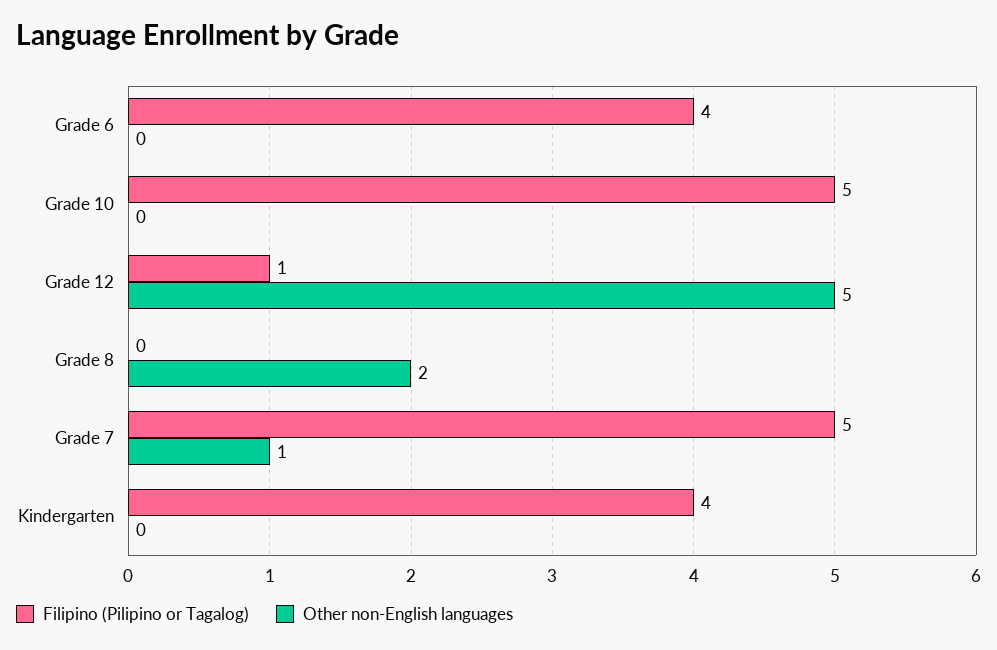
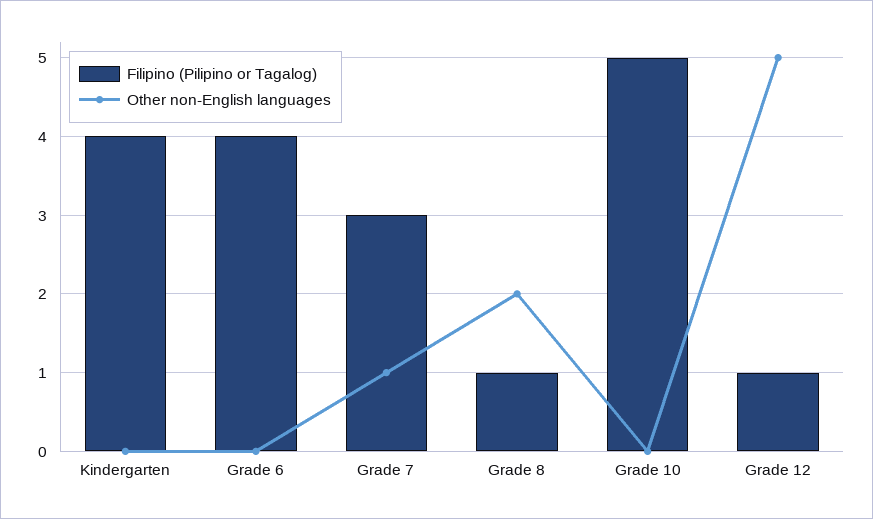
  {
    "Filipino (Pilipino or Tagalog)": {
      "Grade 6": 4,
      "Grade 10": 5,
      "Grade 12": 1,
-     "Grade 8": 0,
+     "Grade 8": 1,
-     "Grade 7": 5,
+     "Grade 7": 3,
      "Kindergarten": 4
    },
    "Other non-English languages": {
      "Grade 6": 0,
      "Grade 10": 0,
      "Grade 12": 5,
      "Grade 8": 2,
      "Grade 7": 1,
      "Kindergarten": 0
    }
  }

